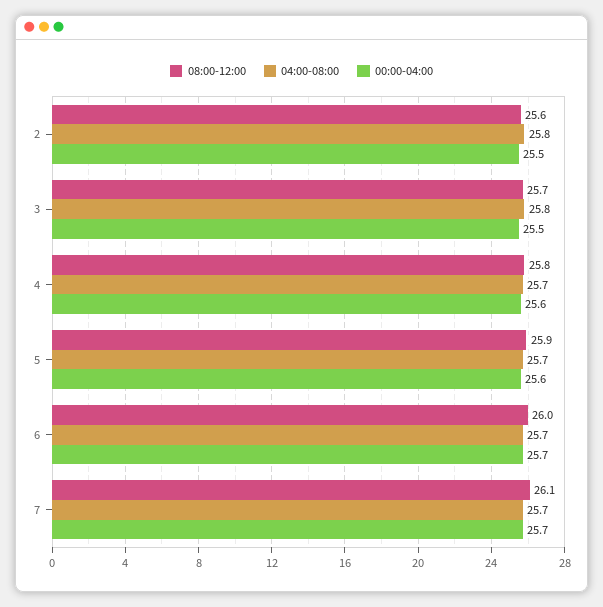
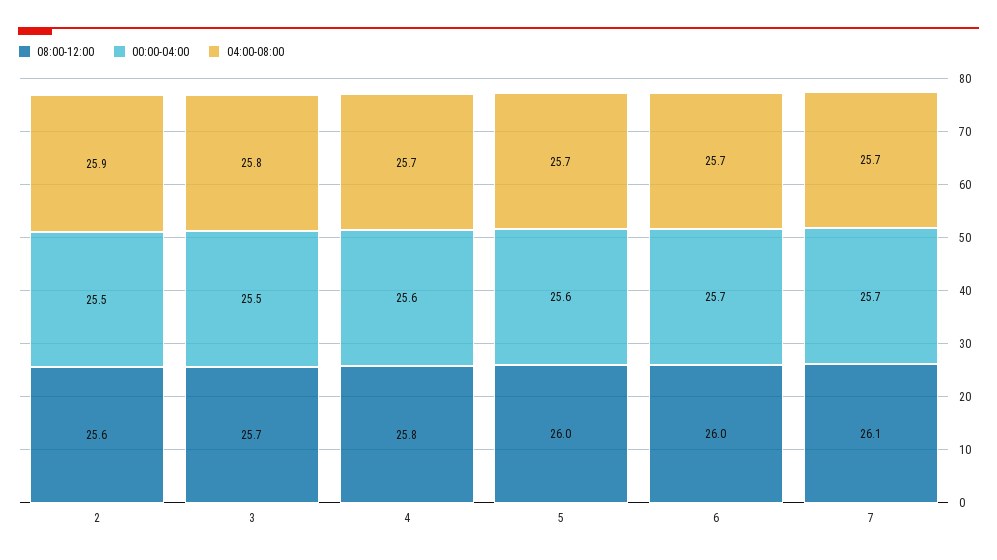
  {
    "08:00-12:00": {
      "2": 25.6,
      "3": 25.7,
      "4": 25.8,
-     "5": 25.9,
+     "5": 26,
      "6": 26,
      "7": 26.1
    },
    "04:00-08:00": {
-     "2": 25.8,
+     "2": 25.9,
      "3": 25.8,
      "4": 25.7,
      "5": 25.7,
      "6": 25.7,
      "7": 25.7
    },
    "00:00-04:00": {
      "2": 25.5,
      "3": 25.5,
      "4": 25.6,
      "5": 25.6,
      "6": 25.7,
      "7": 25.7
    }
  }

